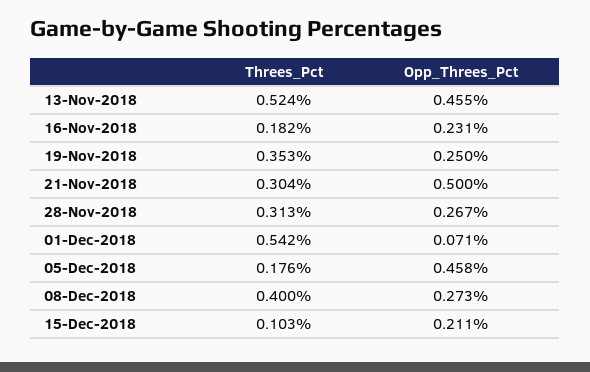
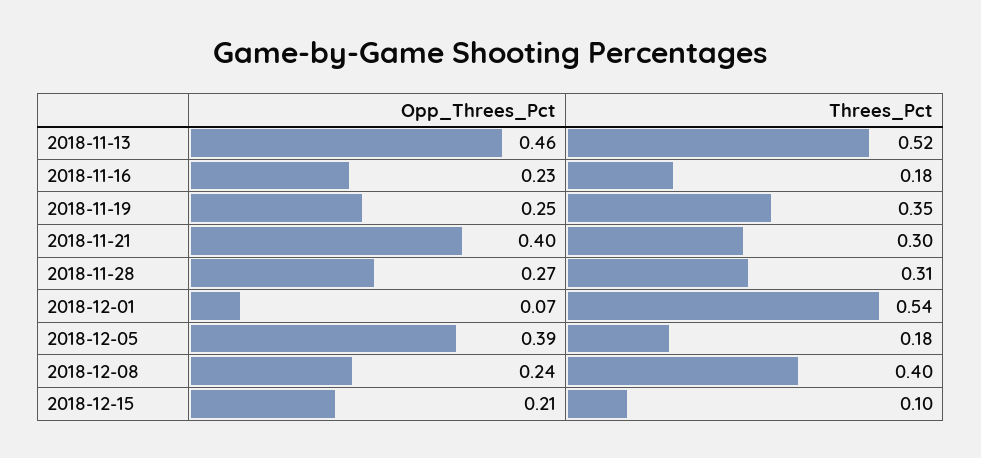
  {
    "Threes_Pct": {
      "13-Nov-2018": 0.524,
      "16-Nov-2018": 0.182,
      "19-Nov-2018": 0.353,
      "21-Nov-2018": 0.304,
      "28-Nov-2018": 0.313,
      "01-Dec-2018": 0.542,
      "05-Dec-2018": 0.176,
      "08-Dec-2018": 0.4,
      "15-Dec-2018": 0.103
    },
    "Opp_Threes_Pct": {
      "13-Nov-2018": 0.455,
      "16-Nov-2018": 0.231,
      "19-Nov-2018": 0.25,
-     "21-Nov-2018": 0.5,
+     "21-Nov-2018": 0.4,
      "28-Nov-2018": 0.267,
      "01-Dec-2018": 0.071,
-     "05-Dec-2018": 0.458,
+     "05-Dec-2018": 0.39,
-     "08-Dec-2018": 0.273,
+     "08-Dec-2018": 0.24,
      "15-Dec-2018": 0.211
    }
  }

